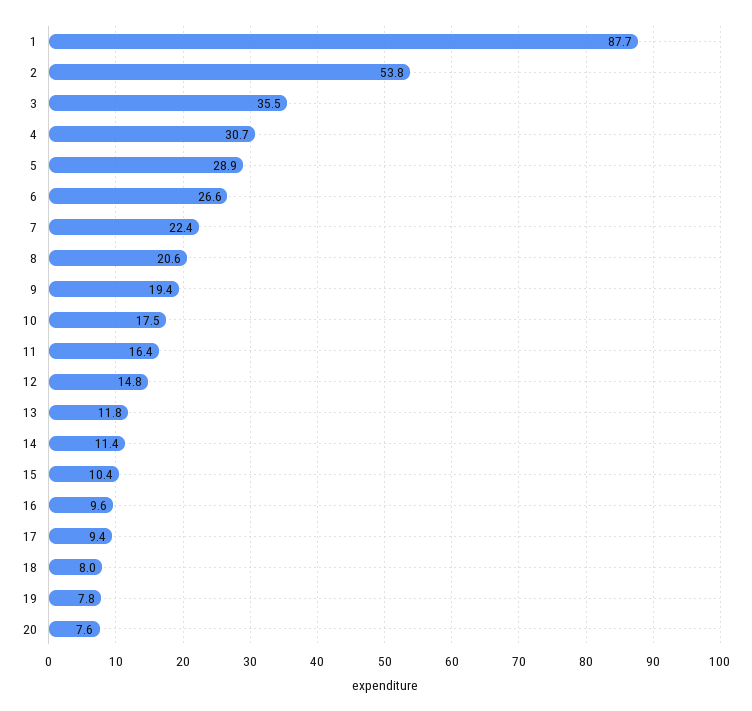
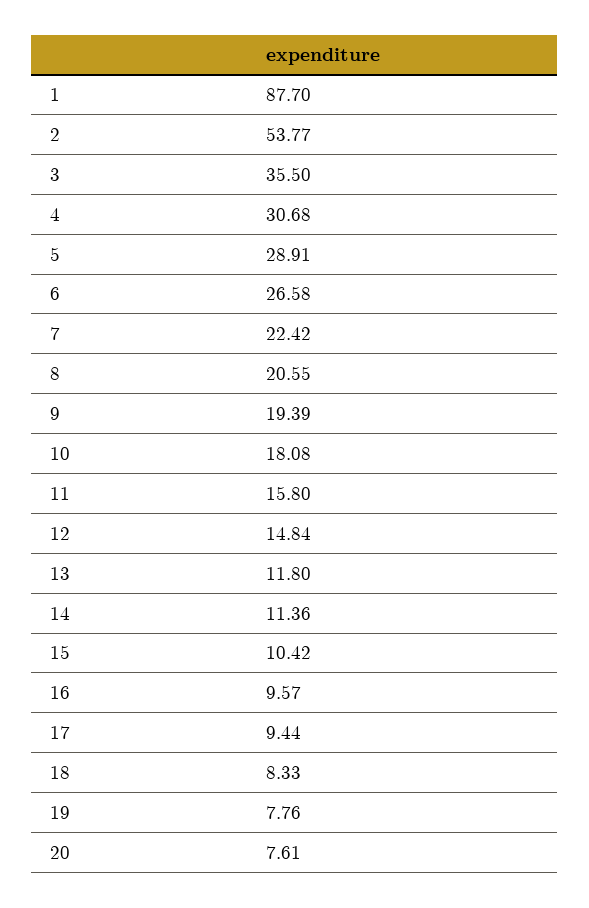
  {
    "1": 87.7,
    "2": 53.77,
    "3": 35.5,
    "4": 30.68,
    "5": 28.91,
    "6": 26.58,
    "7": 22.42,
    "8": 20.55,
    "9": 19.39,
-   "10": 17.5,
+   "10": 18.08,
-   "11": 16.4,
+   "11": 15.8,
    "12": 14.84,
    "13": 11.8,
    "14": 11.36,
    "15": 10.42,
    "16": 9.57,
    "17": 9.44,
-   "18": 8,
+   "18": 8.33,
    "19": 7.76,
    "20": 7.61
  }

